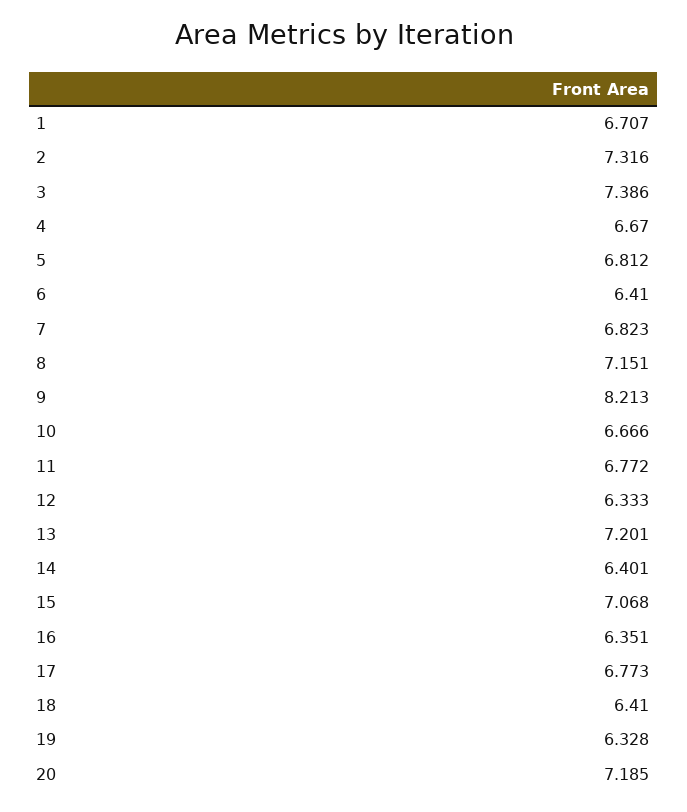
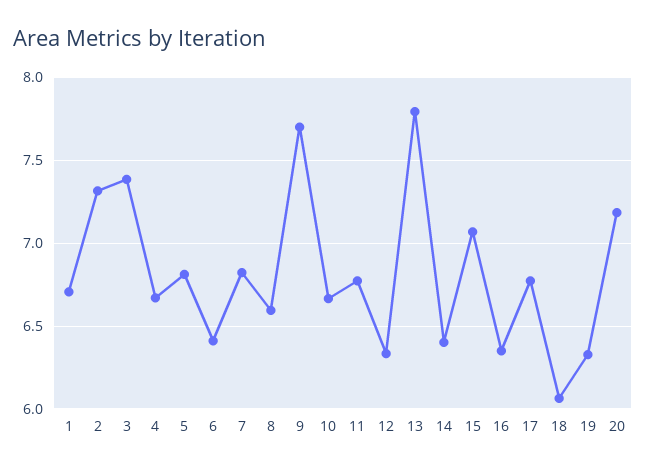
  {
    "1": 6.707,
    "2": 7.316,
    "3": 7.386,
    "4": 6.67,
    "5": 6.812,
    "6": 6.41,
    "7": 6.823,
-   "8": 7.151,
+   "8": 6.6,
-   "9": 8.213,
+   "9": 7.7,
    "10": 6.666,
    "11": 6.772,
    "12": 6.333,
-   "13": 7.201,
+   "13": 7.8,
    "14": 6.401,
    "15": 7.068,
    "16": 6.351,
    "17": 6.773,
-   "18": 6.41,
+   "18": 6.05,
    "19": 6.328,
    "20": 7.185
  }

